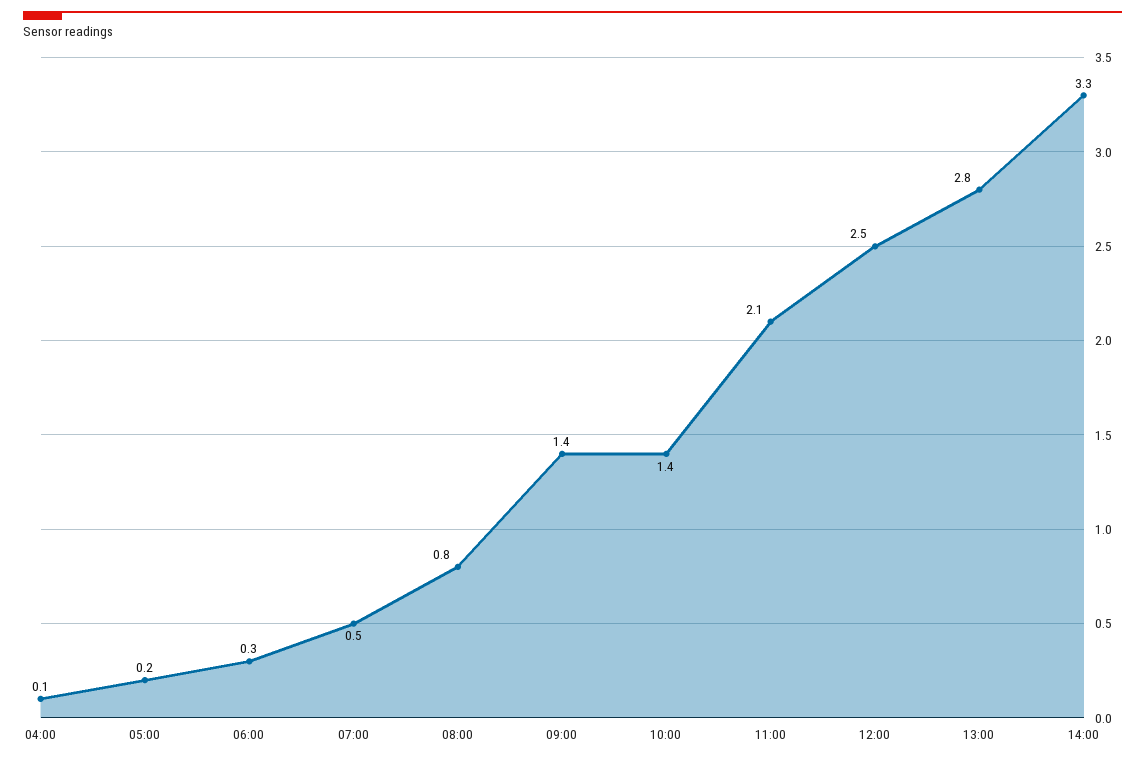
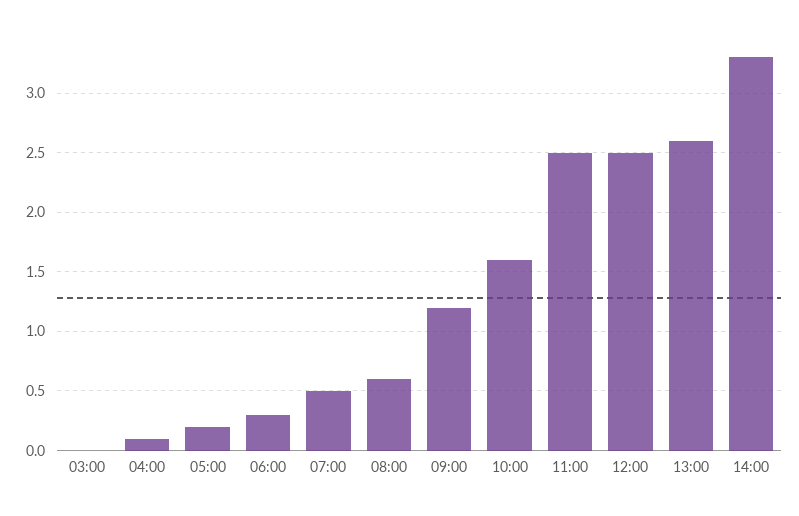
  {
    "04:00": 0.1,
    "05:00": 0.2,
    "06:00": 0.3,
    "07:00": 0.5,
-   "08:00": 0.8,
+   "08:00": 0.6,
-   "09:00": 1.4,
+   "09:00": 1.2,
-   "10:00": 1.4,
+   "10:00": 1.6,
-   "11:00": 2.1,
+   "11:00": 2.5,
    "12:00": 2.5,
-   "13:00": 2.8,
+   "13:00": 2.6,
-   "14:00": 3.3
+   "14:00": 3.3,
+   "03:00": 0
  }

